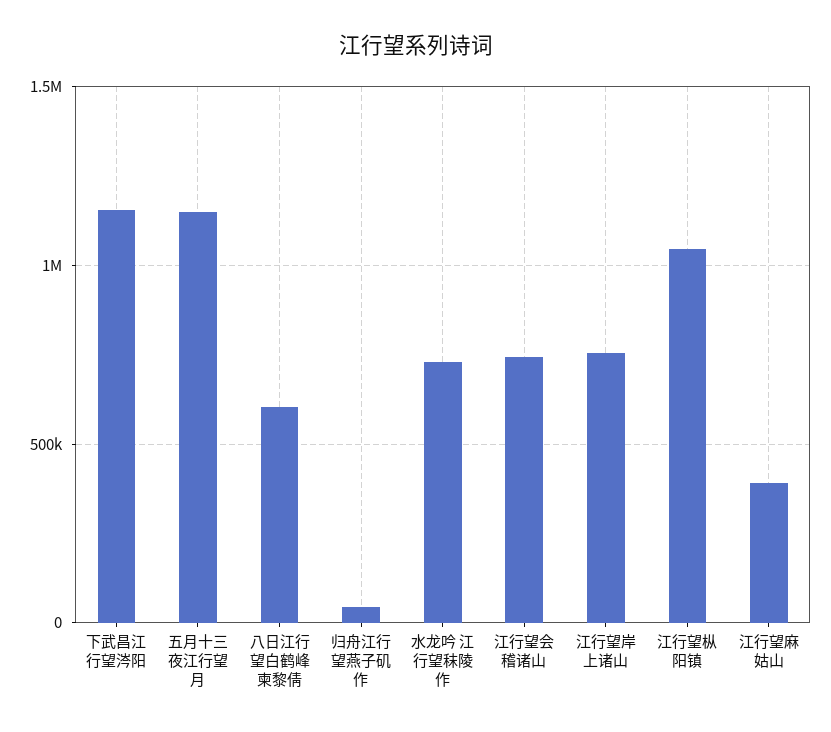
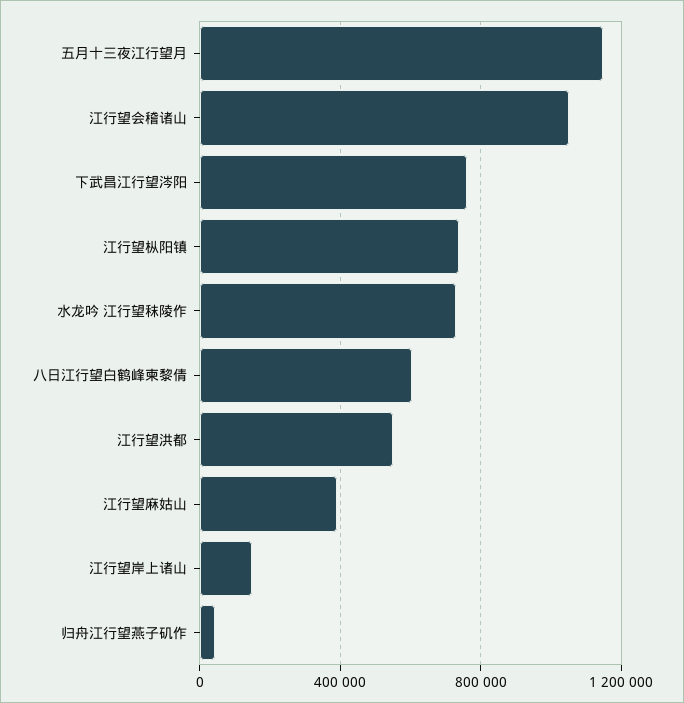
  {
-   "下武昌江行望涔阳": 1150000,
+   "下武昌江行望涔阳": 750000,
    "五月十三夜江行望月": 1150000,
    "八日江行望白鹤峰柬黎倩": 600000,
    "归舟江行望燕子矶作": 50000,
    "水龙吟 江行望秣陵作": 750000,
-   "江行望会稽诸山": 750000,
+   "江行望会稽诸山": 1050000,
-   "江行望岸上诸山": 750000,
+   "江行望岸上诸山": 150000,
-   "江行望枞阳镇": 1050000,
+   "江行望枞阳镇": 750000,
-   "江行望麻姑山": 400000
+   "江行望麻姑山": 400000,
+   "江行望洪都": 550000
  }

